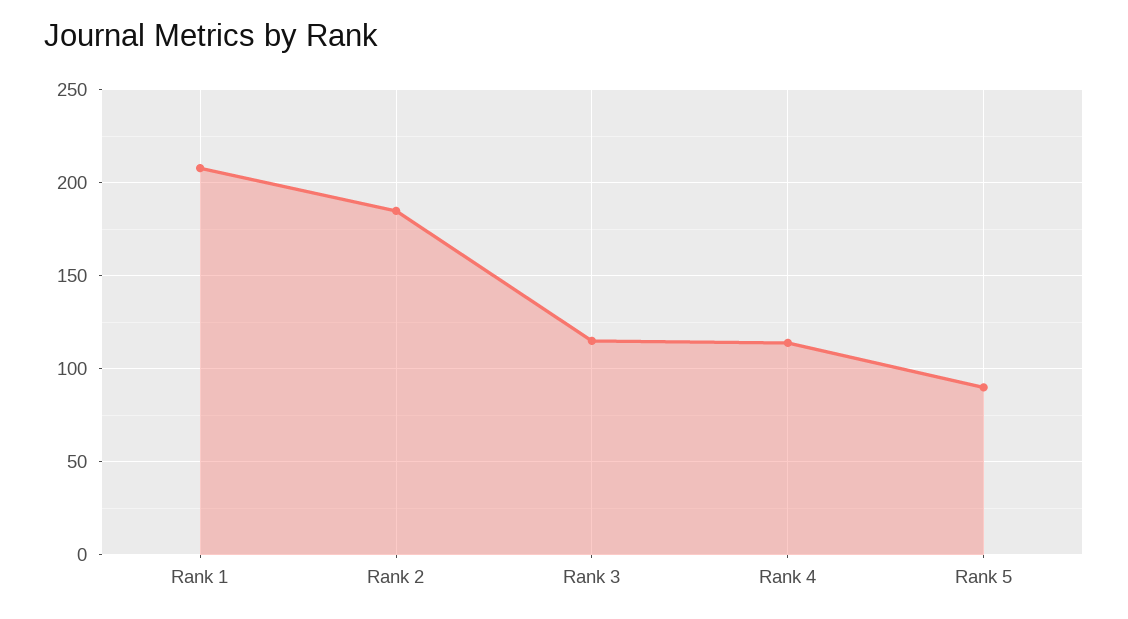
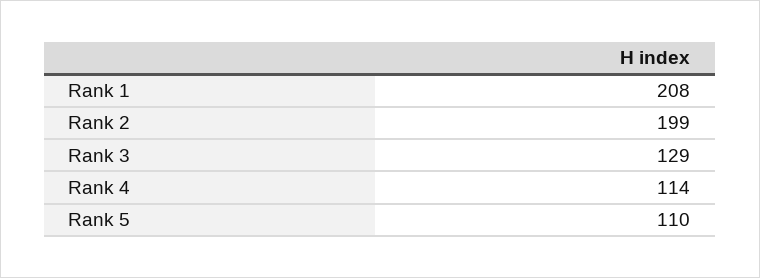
  {
    "Rank 1": 208,
-   "Rank 2": 185,
+   "Rank 2": 199,
-   "Rank 3": 115,
+   "Rank 3": 129,
    "Rank 4": 114,
-   "Rank 5": 90
+   "Rank 5": 110
  }

